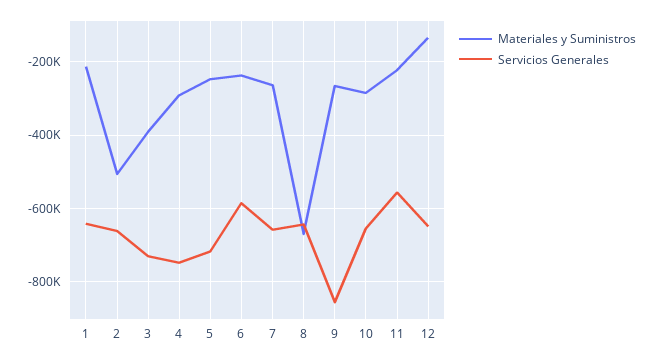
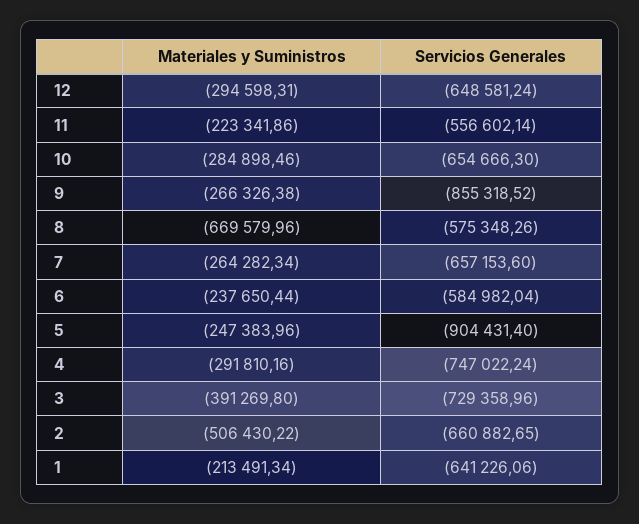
  {
    "Materiales y Suministros": {
      "1": -213491.34,
      "2": -506430.22,
      "3": -391269.8,
      "4": -291810.16,
      "5": -247383.96,
      "6": -237650.44,
      "7": -264282.34,
      "8": -669579.96,
      "9": -266326.38,
      "10": -284898.46,
      "11": -223341.86,
-     "12": -140000
+     "12": -294598.31
    },
    "Servicios Generales": {
      "1": -641226.06,
      "2": -660882.65,
      "3": -729358.96,
      "4": -747022.24,
-     "5": -720000,
+     "5": -904431.4,
      "6": -584982.04,
      "7": -657153.6,
-     "8": -640000,
+     "8": -575348.26,
      "9": -855318.52,
      "10": -654666.3,
      "11": -556602.14,
      "12": -648581.24
    }
  }

